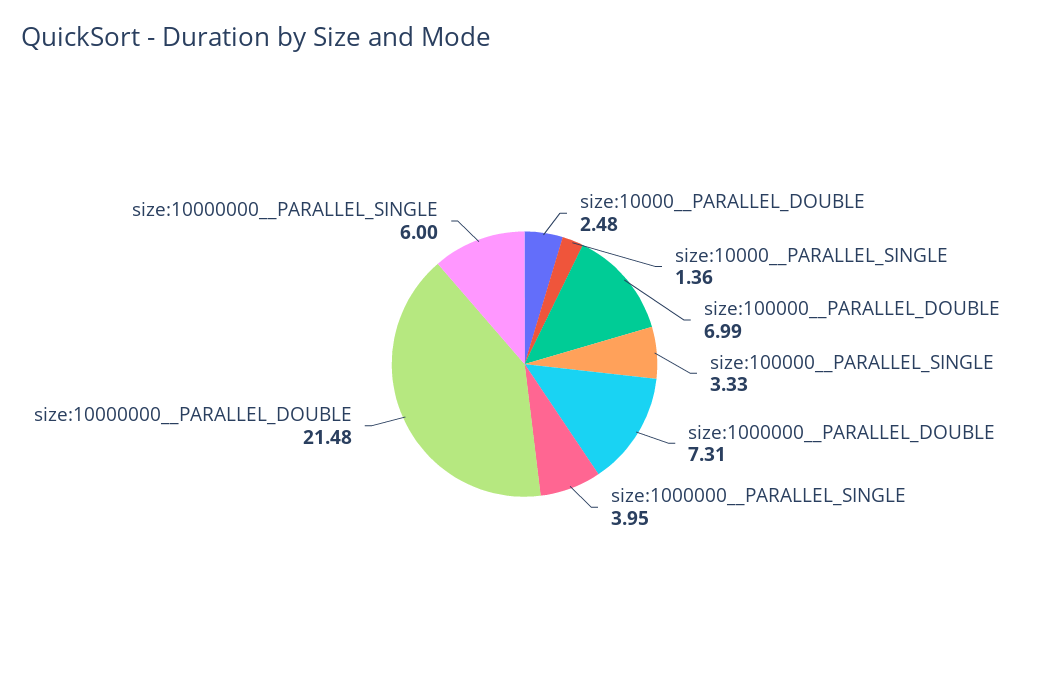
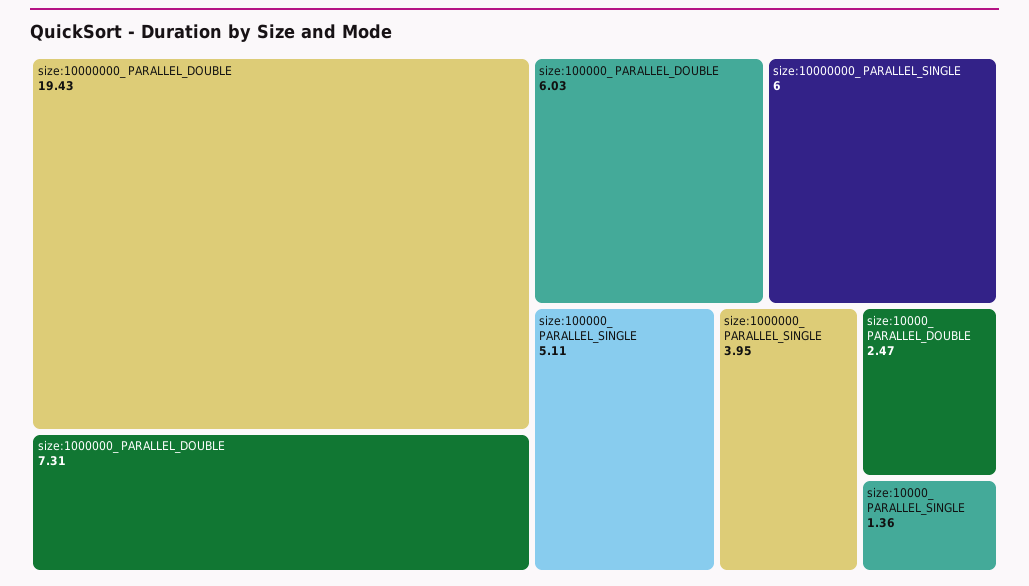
  {
-   "size:10000__PARALLEL_DOUBLE": 2.48,
+   "size:10000__PARALLEL_DOUBLE": 2.47,
    "size:10000__PARALLEL_SINGLE": 1.36,
-   "size:100000__PARALLEL_DOUBLE": 6.99,
+   "size:100000__PARALLEL_DOUBLE": 6.03,
-   "size:100000__PARALLEL_SINGLE": 3.33,
+   "size:100000__PARALLEL_SINGLE": 5.11,
    "size:1000000__PARALLEL_DOUBLE": 7.31,
    "size:1000000__PARALLEL_SINGLE": 3.95,
-   "size:10000000__PARALLEL_DOUBLE": 21.48,
+   "size:10000000__PARALLEL_DOUBLE": 19.43,
    "size:10000000__PARALLEL_SINGLE": 6
  }

